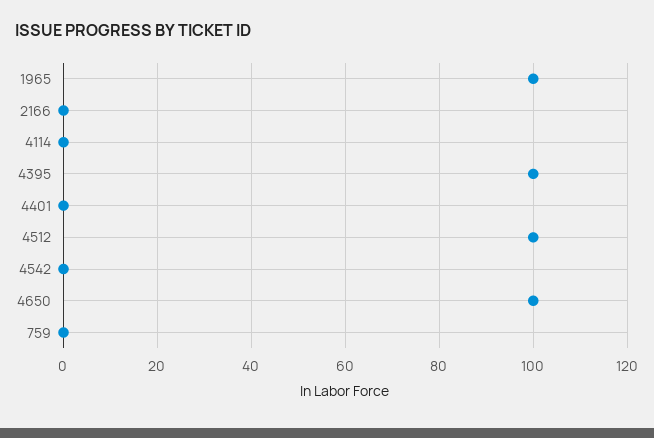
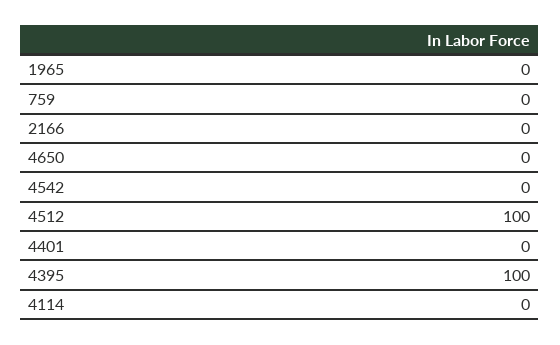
  {
-   "1965": 100,
+   "1965": 0,
    "2166": 0,
    "4114": 0,
    "4395": 100,
    "4401": 0,
    "4512": 100,
    "4542": 0,
-   "4650": 100,
+   "4650": 0,
    "759": 0
  }

